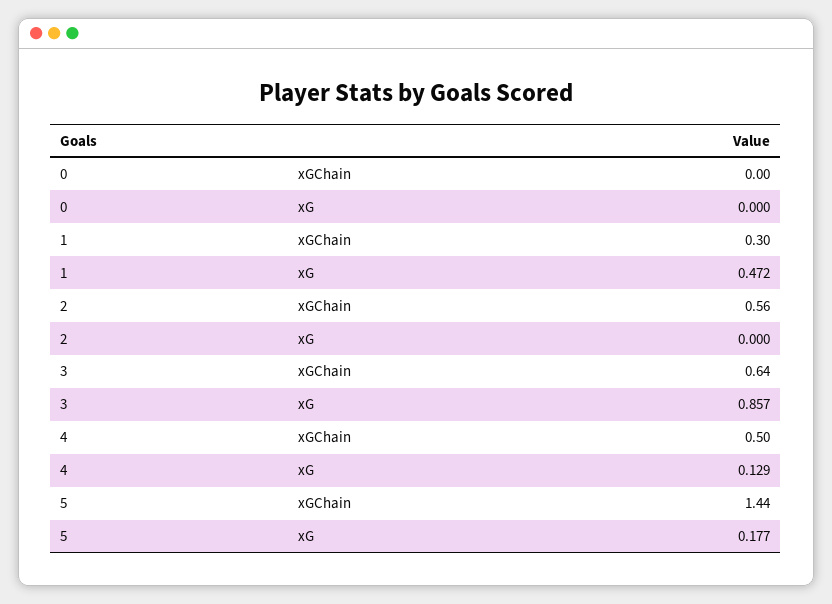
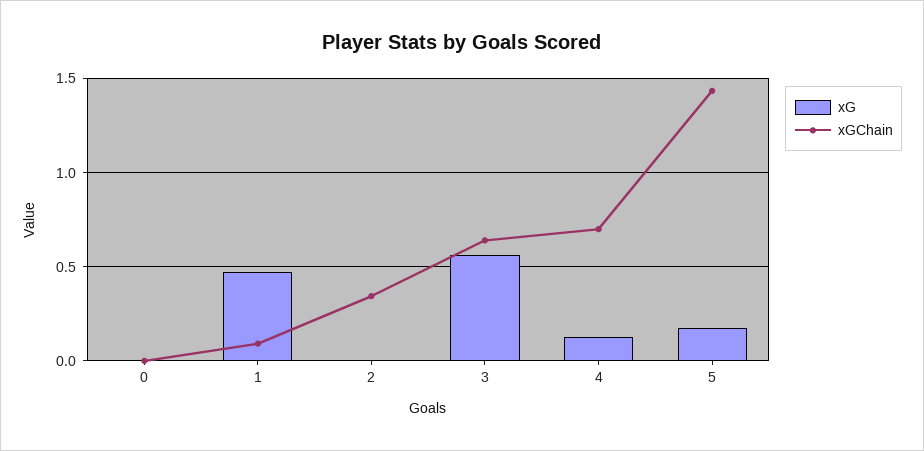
  {
    "xGChain": {
      "0": 0,
-     "1": 0.3,
+     "1": 0.1,
-     "2": 0.56,
+     "2": 0.35,
      "3": 0.64,
-     "4": 0.5,
+     "4": 0.7,
      "5": 1.44
    },
    "xG": {
      "0": 0,
      "1": 0.472,
      "2": 0,
-     "3": 0.857,
+     "3": 0.55,
      "4": 0.129,
      "5": 0.177
    }
  }

